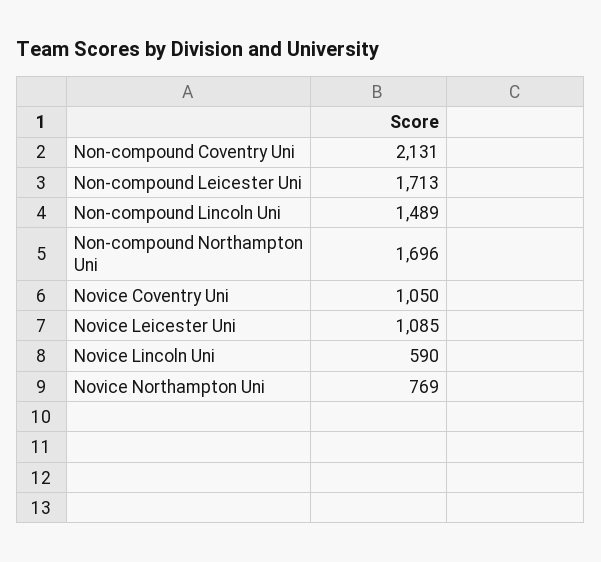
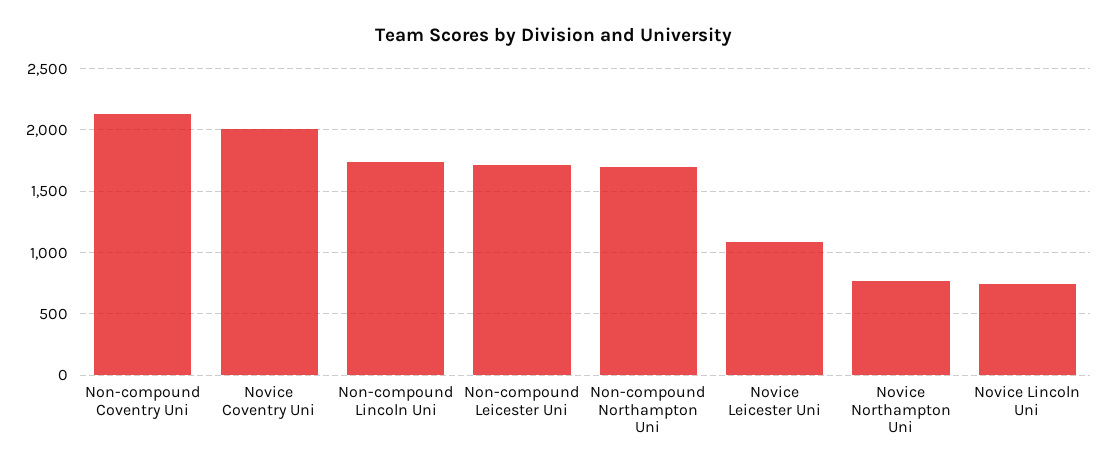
  {
    "Non-compound Coventry Uni": 2131,
    "Non-compound Leicester Uni": 1713,
-   "Non-compound Lincoln Uni": 1489,
+   "Non-compound Lincoln Uni": 1750,
    "Non-compound Northampton Uni": 1696,
-   "Novice Coventry Uni": 1050,
+   "Novice Coventry Uni": 2000,
    "Novice Leicester Uni": 1085,
-   "Novice Lincoln Uni": 590,
+   "Novice Lincoln Uni": 750,
    "Novice Northampton Uni": 769
  }

